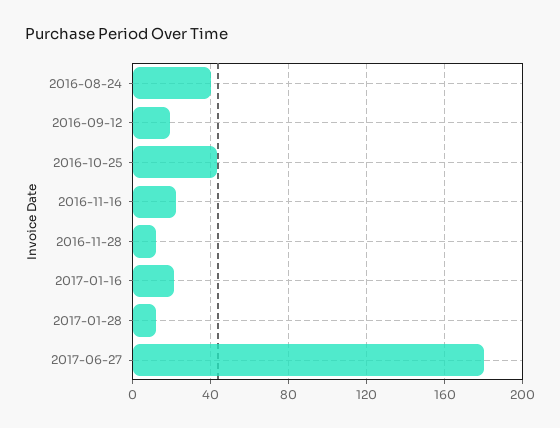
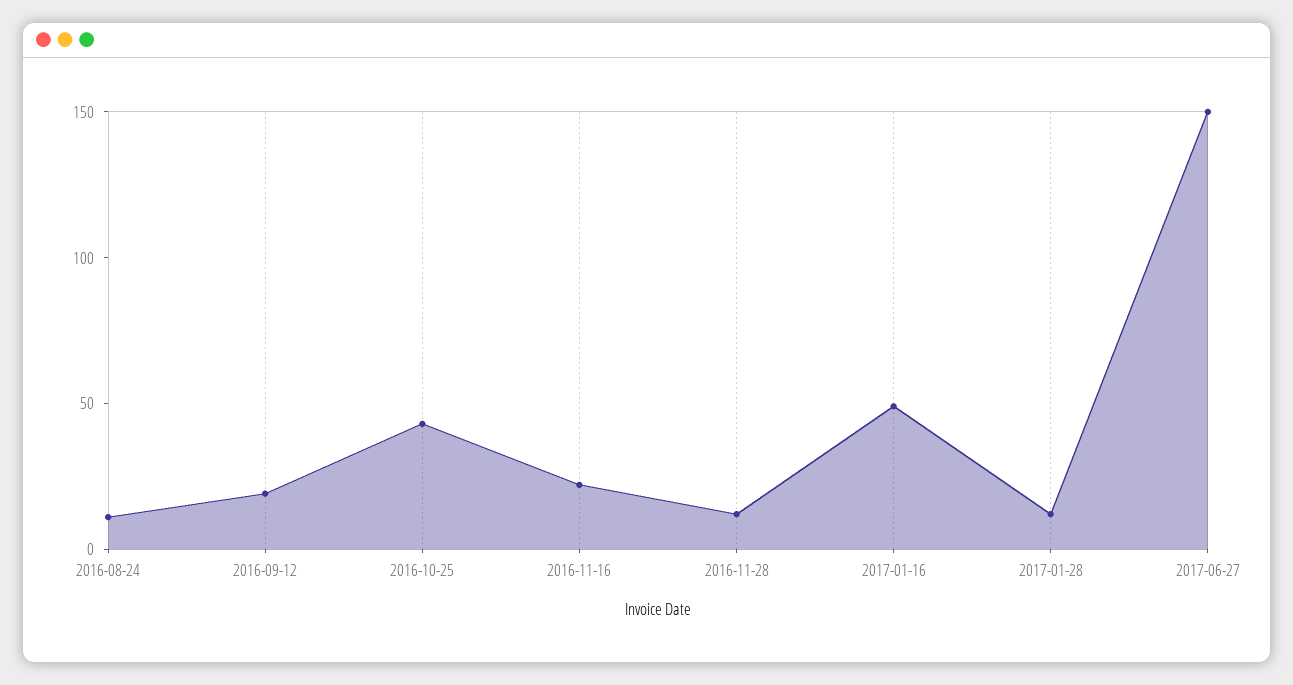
  {
-   "2016-08-24": 40,
+   "2016-08-24": 10,
    "2016-09-12": 20,
    "2016-10-25": 45,
    "2016-11-16": 20,
    "2016-11-28": 10,
-   "2017-01-16": 20,
+   "2017-01-16": 50,
    "2017-01-28": 10,
-   "2017-06-27": 180
+   "2017-06-27": 150
  }

